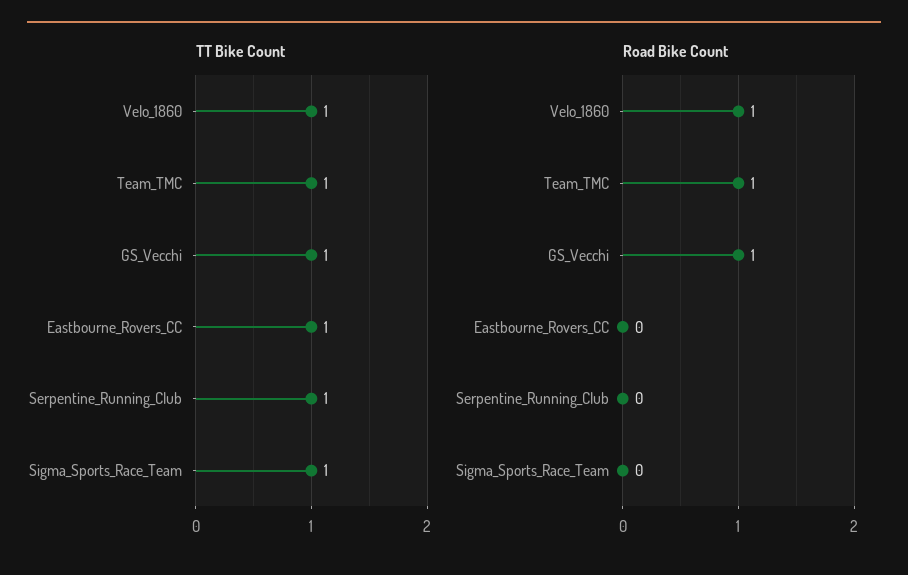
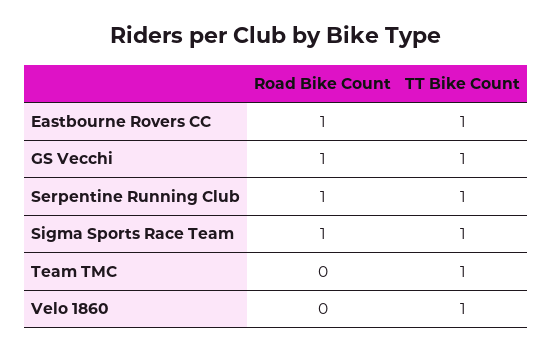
  {
    "TT Bike Count": {
      "Velo_1860": 1,
      "Team_TMC": 1,
      "GS_Vecchi": 1,
      "Eastbourne_Rovers_CC": 1,
      "Serpentine_Running_Club": 1,
      "Sigma_Sports_Race_Team": 1
    },
    "Road Bike Count": {
-     "Velo_1860": 1,
+     "Velo_1860": 0,
-     "Team_TMC": 1,
+     "Team_TMC": 0,
      "GS_Vecchi": 1,
-     "Eastbourne_Rovers_CC": 0,
+     "Eastbourne_Rovers_CC": 1,
-     "Serpentine_Running_Club": 0,
+     "Serpentine_Running_Club": 1,
-     "Sigma_Sports_Race_Team": 0
+     "Sigma_Sports_Race_Team": 1
    }
  }

